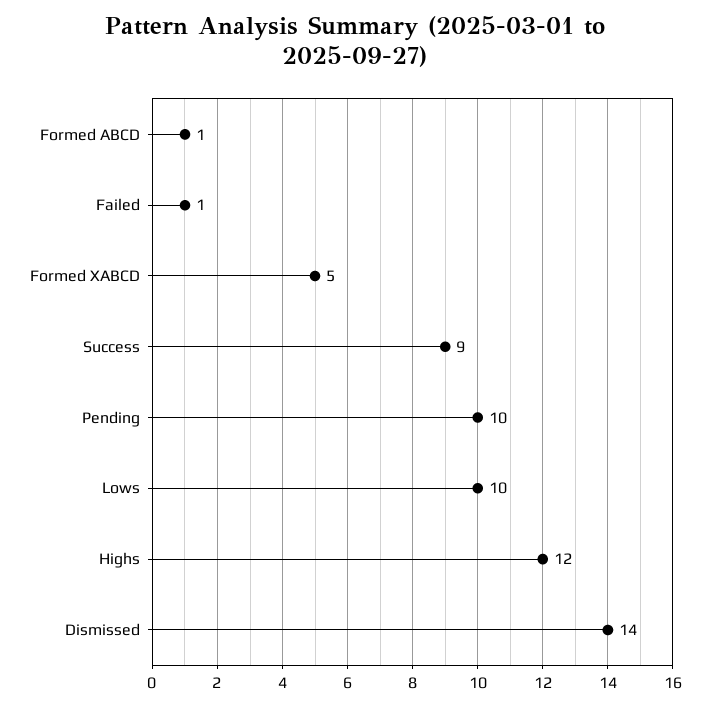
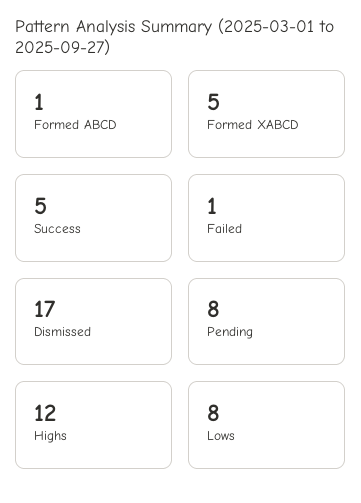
  {
    "Formed ABCD": 1,
    "Failed": 1,
    "Formed XABCD": 5,
-   "Success": 9,
+   "Success": 5,
-   "Pending": 10,
+   "Pending": 8,
-   "Lows": 10,
+   "Lows": 8,
    "Highs": 12,
-   "Dismissed": 14
+   "Dismissed": 17
  }

